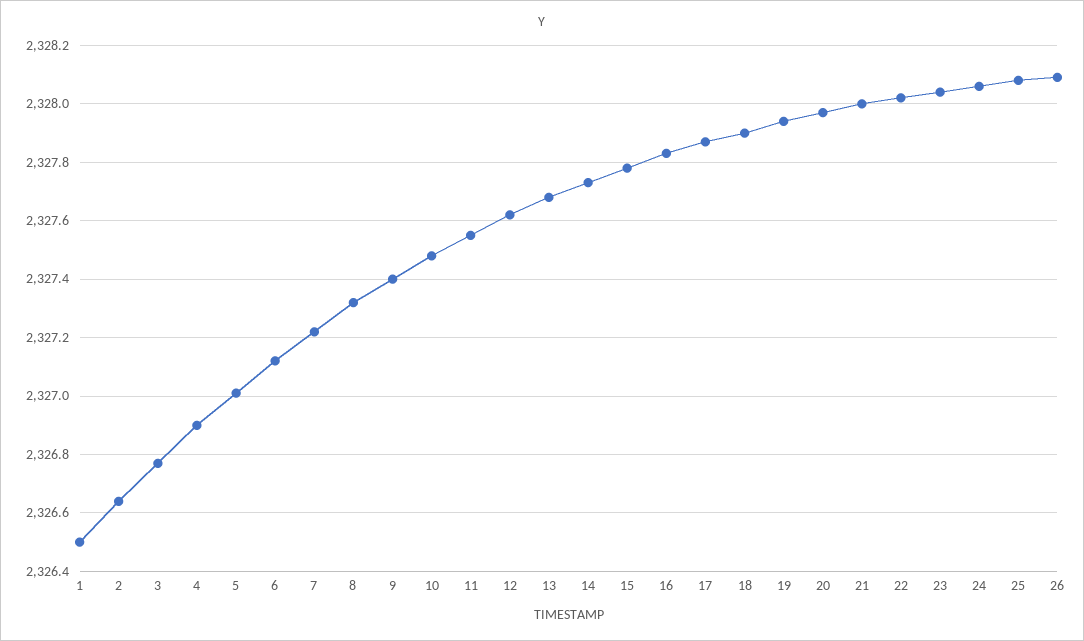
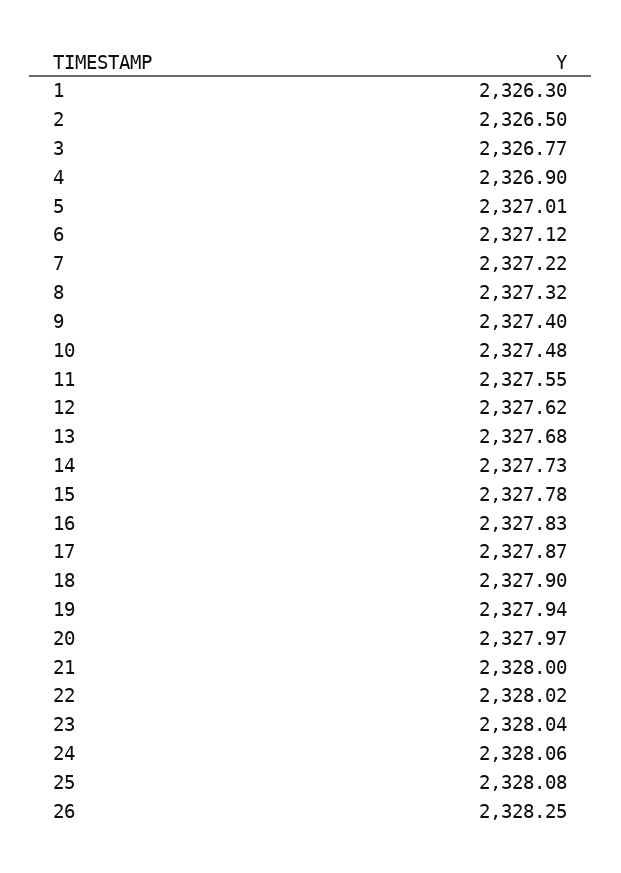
  {
-   "1": 2326.5,
+   "1": 2326.3,
-   "2": 2326.65,
+   "2": 2326.5,
    "3": 2326.77,
    "4": 2326.9,
    "5": 2327.01,
    "6": 2327.12,
    "7": 2327.22,
    "8": 2327.32,
    "9": 2327.4,
    "10": 2327.48,
    "11": 2327.55,
    "12": 2327.62,
    "13": 2327.68,
    "14": 2327.73,
    "15": 2327.78,
    "16": 2327.83,
    "17": 2327.87,
    "18": 2327.9,
    "19": 2327.94,
    "20": 2327.97,
    "21": 2328,
    "22": 2328.02,
    "23": 2328.04,
    "24": 2328.06,
    "25": 2328.08,
-   "26": 2328.1
+   "26": 2328.25
  }

